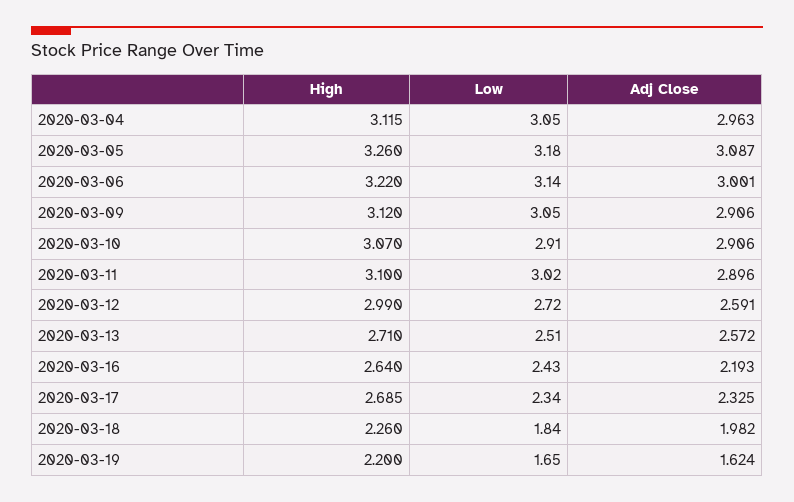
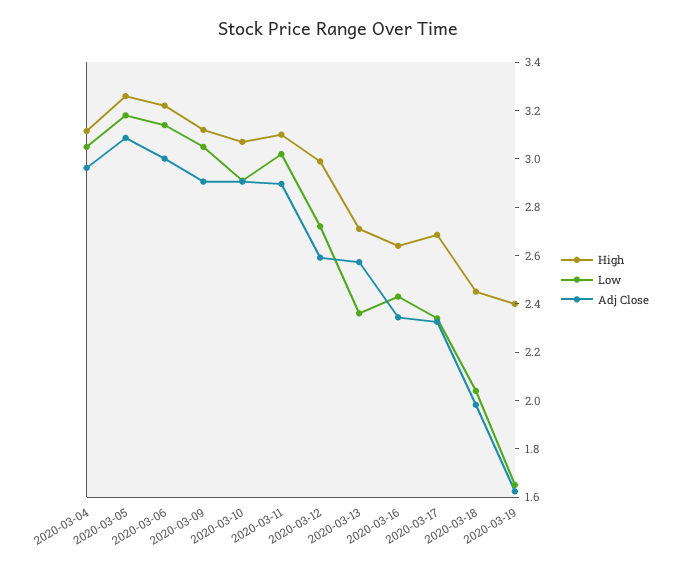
  {
    "High": {
      "2020-03-04": 3.115,
      "2020-03-05": 3.26,
      "2020-03-06": 3.22,
      "2020-03-09": 3.12,
      "2020-03-10": 3.07,
      "2020-03-11": 3.1,
      "2020-03-12": 2.99,
      "2020-03-13": 2.71,
      "2020-03-16": 2.64,
      "2020-03-17": 2.685,
-     "2020-03-18": 2.26,
+     "2020-03-18": 2.45,
-     "2020-03-19": 2.2
+     "2020-03-19": 2.4
    },
    "Low": {
      "2020-03-04": 3.05,
      "2020-03-05": 3.18,
      "2020-03-06": 3.14,
      "2020-03-09": 3.05,
      "2020-03-10": 2.91,
      "2020-03-11": 3.02,
      "2020-03-12": 2.72,
-     "2020-03-13": 2.51,
+     "2020-03-13": 2.35,
      "2020-03-16": 2.43,
      "2020-03-17": 2.34,
-     "2020-03-18": 1.84,
+     "2020-03-18": 2.05,
      "2020-03-19": 1.65
    },
    "Adj Close": {
      "2020-03-04": 2.963,
      "2020-03-05": 3.087,
      "2020-03-06": 3.001,
      "2020-03-09": 2.906,
      "2020-03-10": 2.906,
      "2020-03-11": 2.896,
      "2020-03-12": 2.591,
      "2020-03-13": 2.572,
-     "2020-03-16": 2.193,
+     "2020-03-16": 2.35,
      "2020-03-17": 2.325,
      "2020-03-18": 1.982,
      "2020-03-19": 1.624
    }
  }

